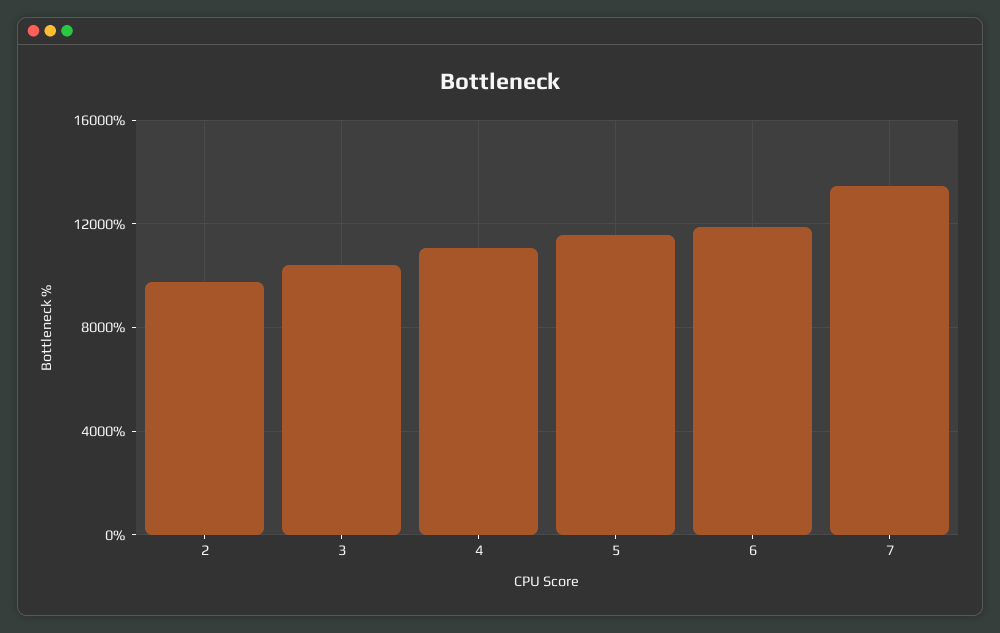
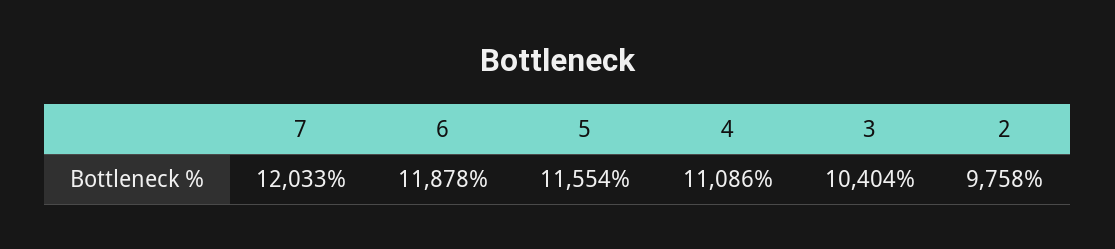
  {
    "2": 9758,
    "3": 10404,
    "4": 11086,
    "5": 11554,
    "6": 11878,
-   "7": 13500
+   "7": 12033
  }

